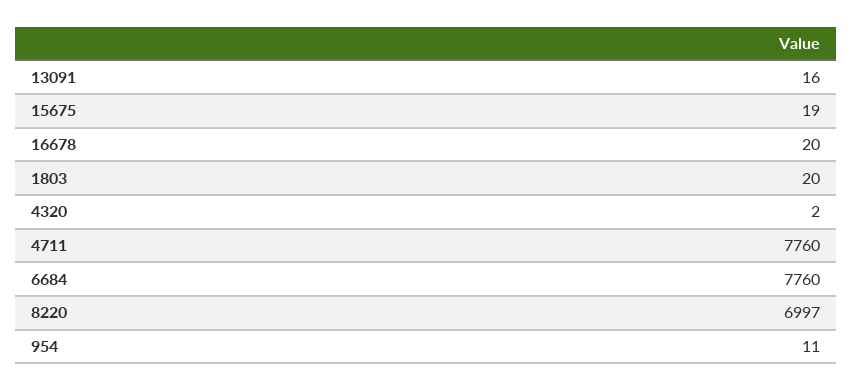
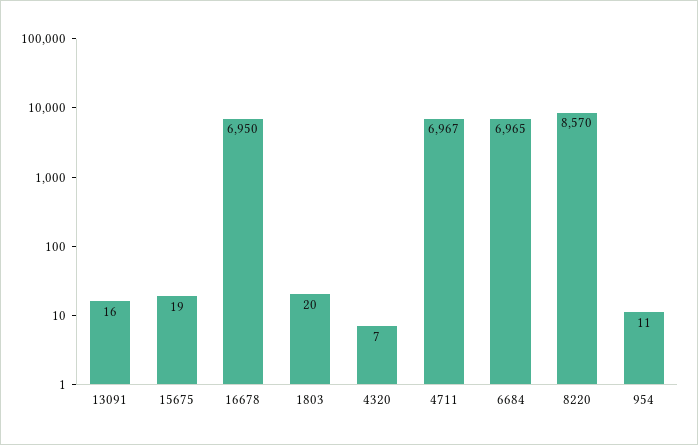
  {
    "13091": 16,
    "15675": 19,
-   "16678": 20,
+   "16678": 6950,
    "1803": 20,
-   "4320": 2,
+   "4320": 7,
-   "4711": 7760,
+   "4711": 6967,
-   "6684": 7760,
+   "6684": 6965,
-   "8220": 6997,
+   "8220": 8570,
    "954": 11
  }

